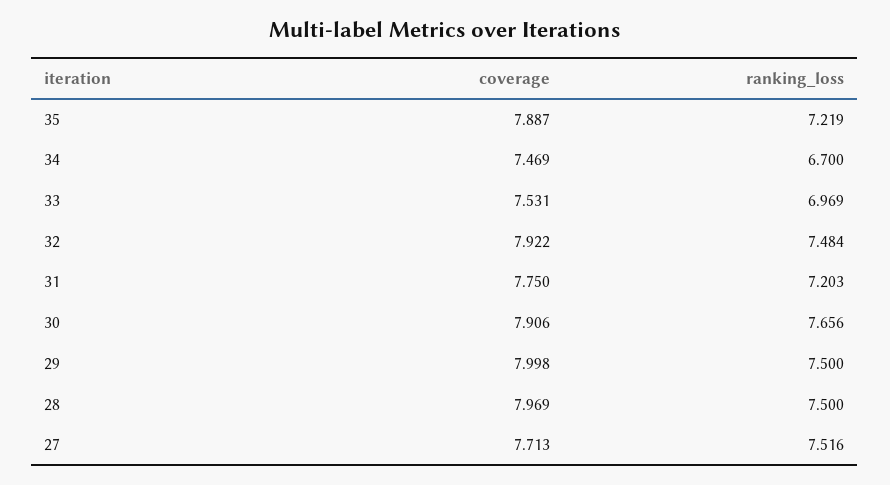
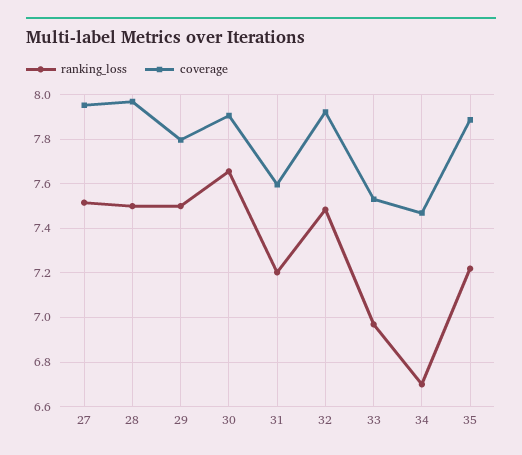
  {
    "coverage": {
      "35": 7.887,
      "34": 7.469,
      "33": 7.531,
      "32": 7.922,
-     "31": 7.75,
+     "31": 7.6,
      "30": 7.906,
-     "29": 7.998,
+     "29": 7.8,
      "28": 7.969,
-     "27": 7.713
+     "27": 7.95
    },
    "ranking_loss": {
      "35": 7.219,
      "34": 6.7,
      "33": 6.969,
      "32": 7.484,
      "31": 7.203,
      "30": 7.656,
      "29": 7.5,
      "28": 7.5,
      "27": 7.516
    }
  }

